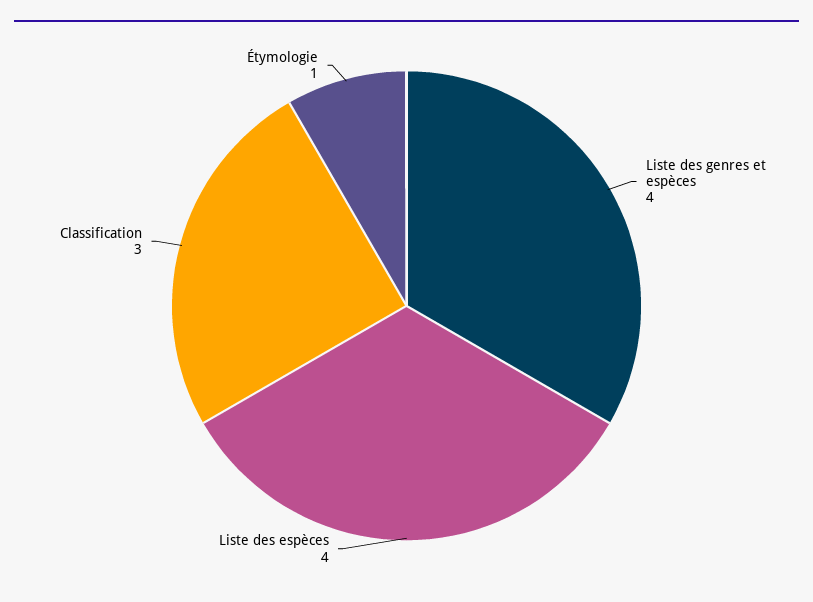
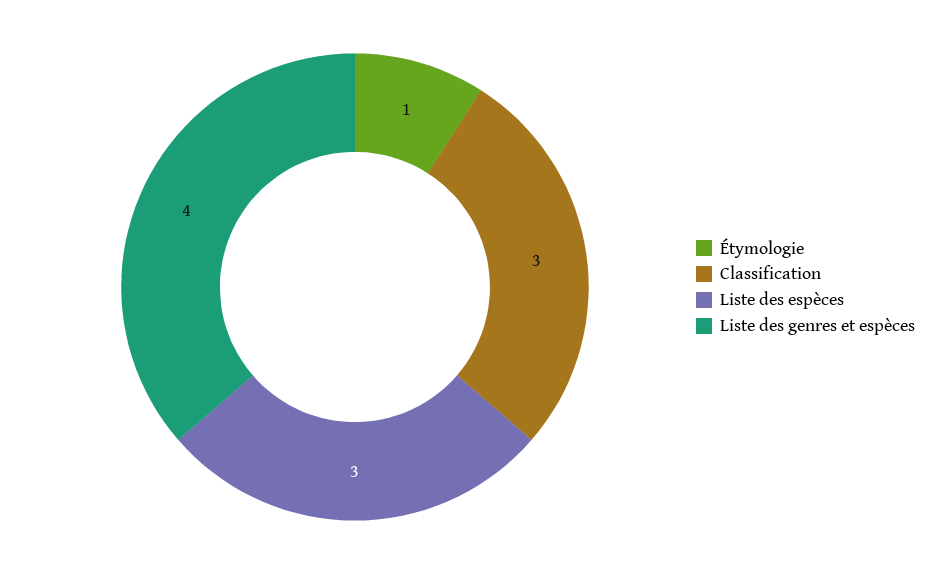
  {
    "Liste des genres et espèces": 4,
-   "Liste des espèces": 4,
+   "Liste des espèces": 3,
    "Classification": 3,
    "Étymologie": 1
  }

